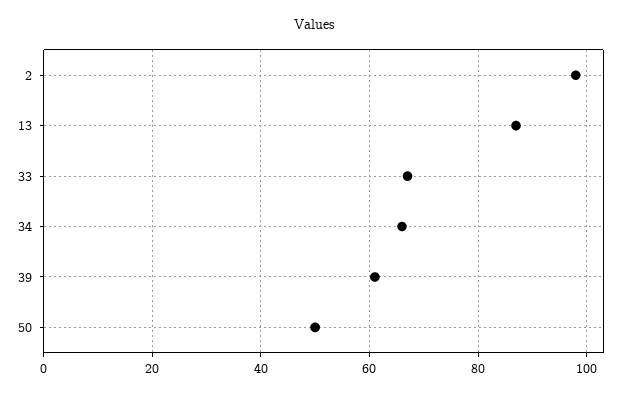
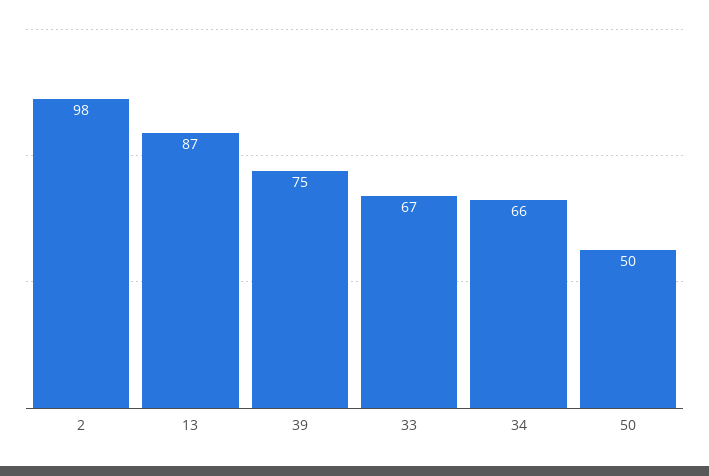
  {
    "2": 98,
    "13": 87,
    "33": 67,
    "34": 66,
-   "39": 60,
+   "39": 75,
    "50": 50
  }

